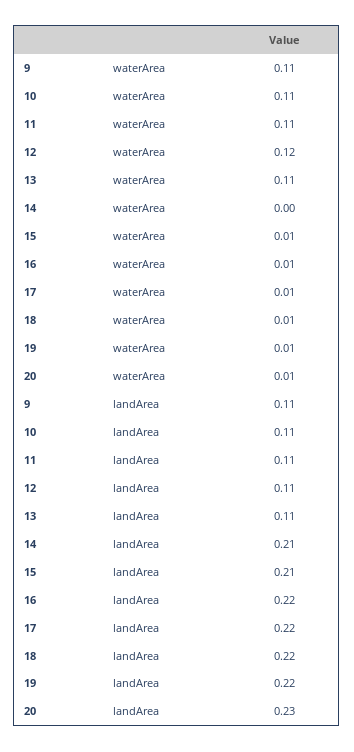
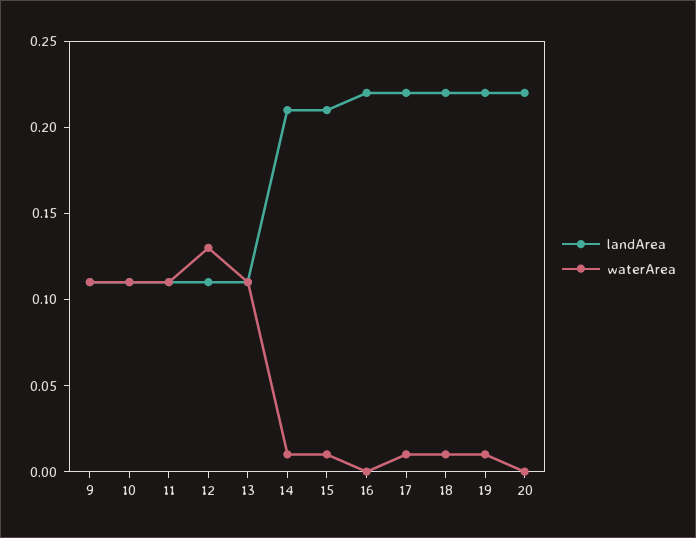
  {
    "waterArea": {
      "9": 0.11,
      "10": 0.11,
      "11": 0.11,
-     "12": 0.12,
+     "12": 0.13,
      "13": 0.11,
-     "14": 0,
+     "14": 0.01,
      "15": 0.01,
-     "16": 0.01,
+     "16": 0,
      "17": 0.01,
      "18": 0.01,
      "19": 0.01,
-     "20": 0.01
+     "20": 0
    },
    "landArea": {
      "9": 0.11,
      "10": 0.11,
      "11": 0.11,
      "12": 0.11,
      "13": 0.11,
      "14": 0.21,
      "15": 0.21,
      "16": 0.22,
      "17": 0.22,
      "18": 0.22,
      "19": 0.22,
-     "20": 0.23
+     "20": 0.22
    }
  }

